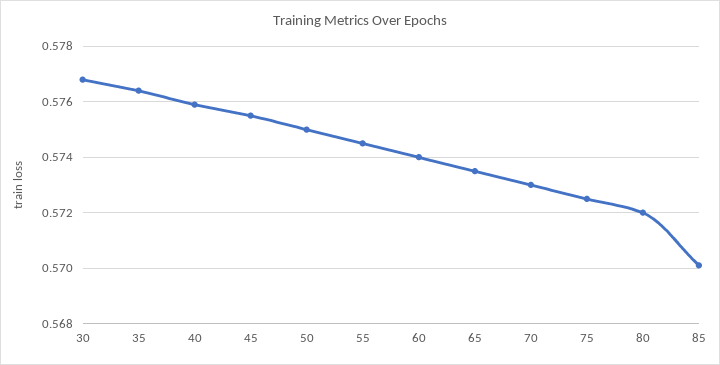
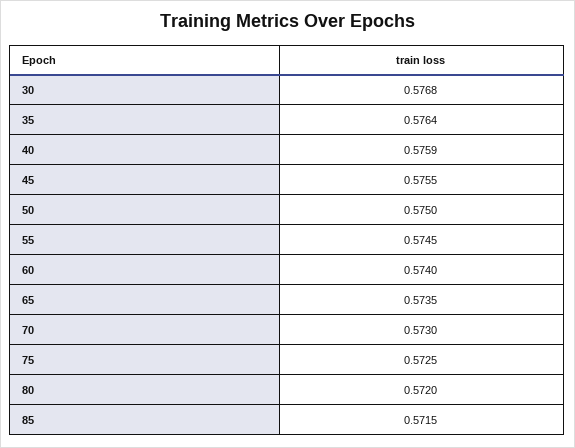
  {
    "30": 0.5768,
    "35": 0.5764,
    "40": 0.5759,
    "45": 0.5755,
    "50": 0.575,
    "55": 0.5745,
    "60": 0.574,
    "65": 0.5735,
    "70": 0.573,
    "75": 0.5725,
    "80": 0.572,
-   "85": 0.57
+   "85": 0.5715
  }

